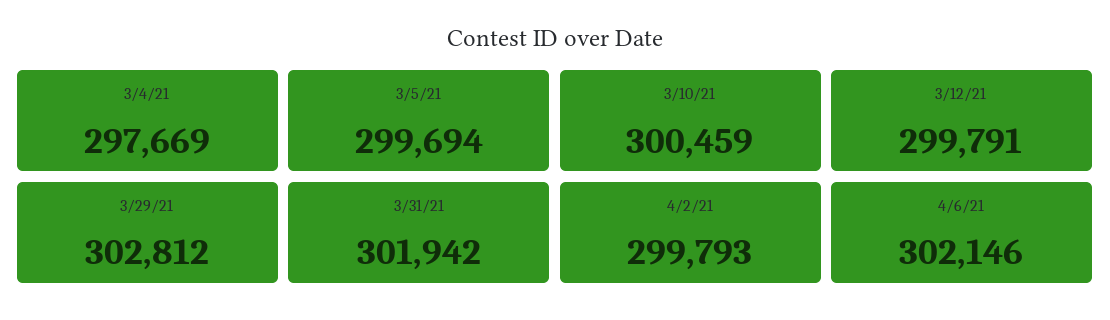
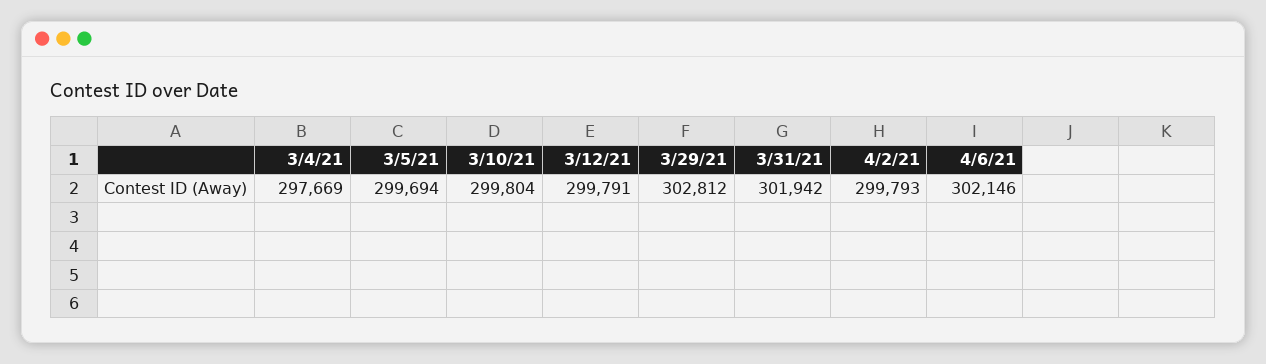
  {
    "3/4/21": 297669,
    "3/5/21": 299694,
-   "3/10/21": 300459,
+   "3/10/21": 299804,
    "3/12/21": 299791,
    "3/29/21": 302812,
    "3/31/21": 301942,
    "4/2/21": 299793,
    "4/6/21": 302146
  }

